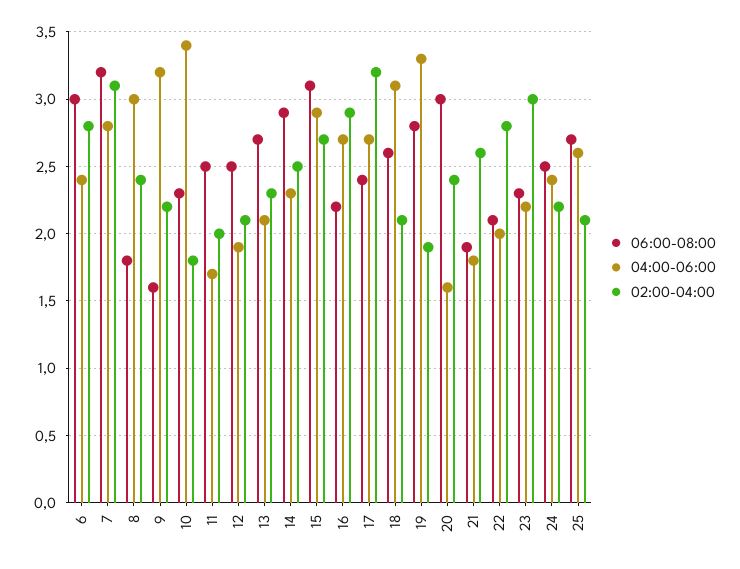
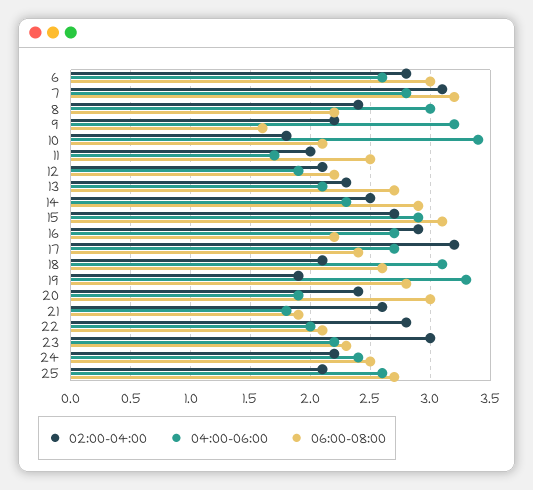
  {
    "06:00-08:00": {
      "6": 3,
      "7": 3.2,
-     "8": 1.8,
+     "8": 2.2,
      "9": 1.6,
-     "10": 2.3,
+     "10": 2.1,
      "11": 2.5,
-     "12": 2.5,
+     "12": 2.2,
      "13": 2.7,
      "14": 2.9,
      "15": 3.1,
      "16": 2.2,
      "17": 2.4,
      "18": 2.6,
      "19": 2.8,
      "20": 3,
      "21": 1.9,
      "22": 2.1,
      "23": 2.3,
      "24": 2.5,
      "25": 2.7
    },
    "04:00-06:00": {
-     "6": 2.4,
+     "6": 2.6,
      "7": 2.8,
      "8": 3,
      "9": 3.2,
      "10": 3.4,
      "11": 1.7,
      "12": 1.9,
      "13": 2.1,
      "14": 2.3,
      "15": 2.9,
      "16": 2.7,
      "17": 2.7,
      "18": 3.1,
      "19": 3.3,
-     "20": 1.6,
+     "20": 1.9,
      "21": 1.8,
      "22": 2,
      "23": 2.2,
      "24": 2.4,
      "25": 2.6
    },
    "02:00-04:00": {
      "6": 2.8,
      "7": 3.1,
      "8": 2.4,
      "9": 2.2,
      "10": 1.8,
      "11": 2,
      "12": 2.1,
      "13": 2.3,
      "14": 2.5,
      "15": 2.7,
      "16": 2.9,
      "17": 3.2,
      "18": 2.1,
      "19": 1.9,
      "20": 2.4,
      "21": 2.6,
      "22": 2.8,
      "23": 3,
      "24": 2.2,
      "25": 2.1
    }
  }

